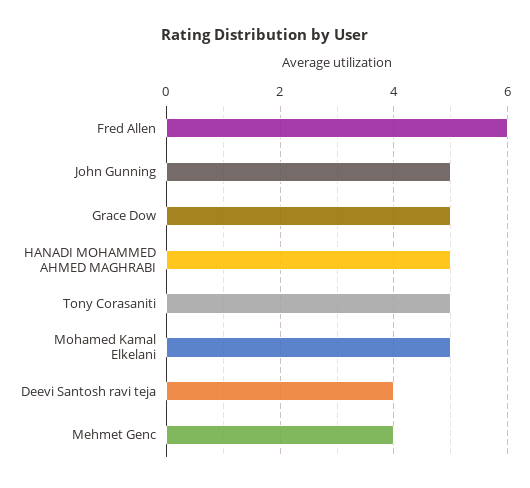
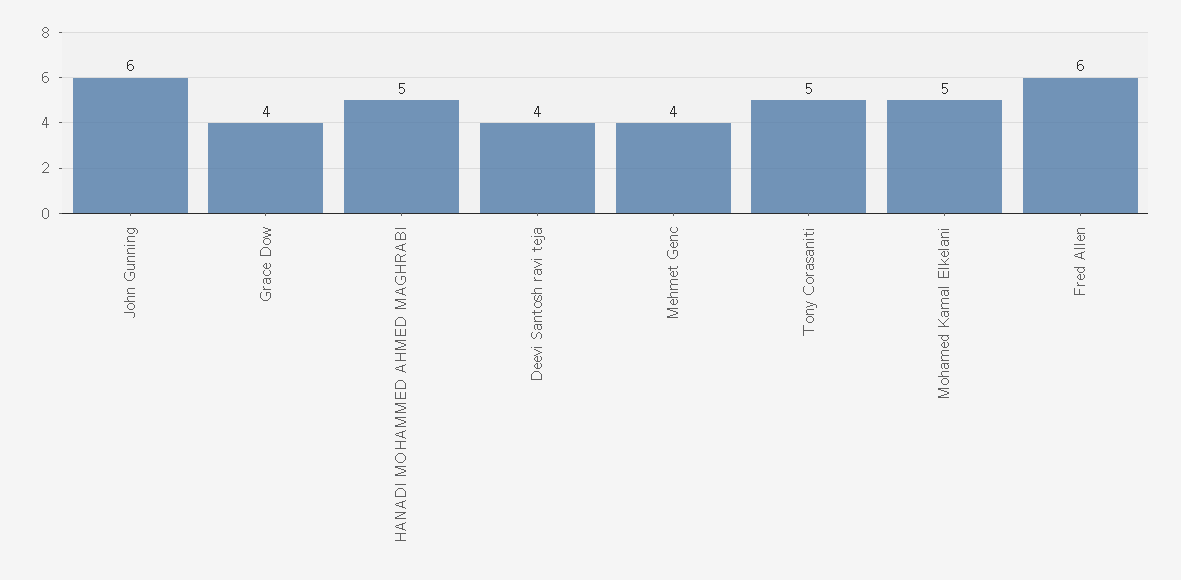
  {
    "Fred Allen": 6,
-   "John Gunning": 5,
+   "John Gunning": 6,
-   "Grace Dow": 5,
+   "Grace Dow": 4,
    "HANADI MOHAMMED AHMED MAGHRABI": 5,
    "Tony Corasaniti": 5,
    "Mohamed Kamal Elkelani": 5,
    "Deevi Santosh ravi teja": 4,
    "Mehmet Genc": 4
  }

